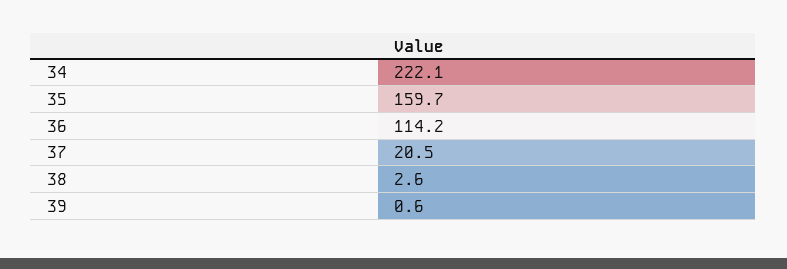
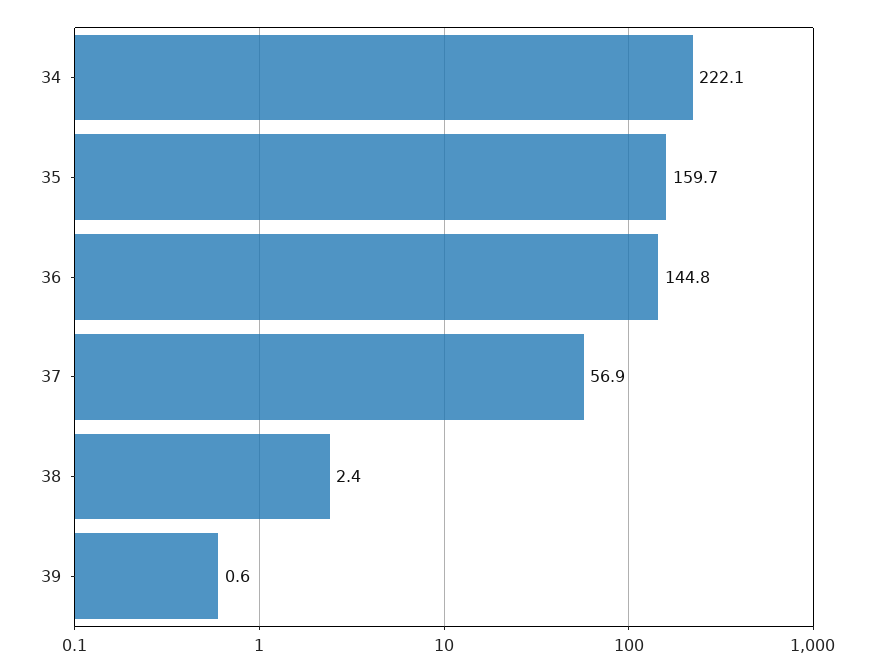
  {
    "34": 222.1,
    "35": 159.7,
-   "36": 114.2,
+   "36": 144.8,
-   "37": 20.5,
+   "37": 56.9,
-   "38": 2.6,
+   "38": 2.4,
    "39": 0.6
  }

